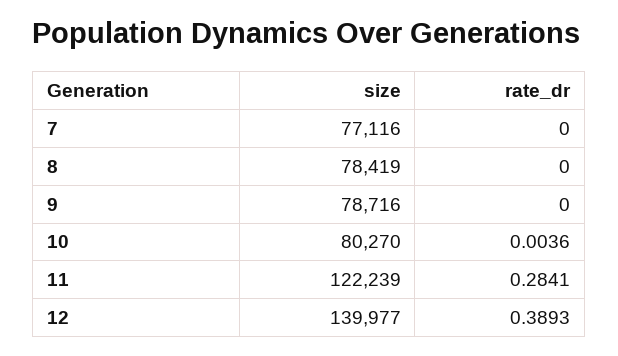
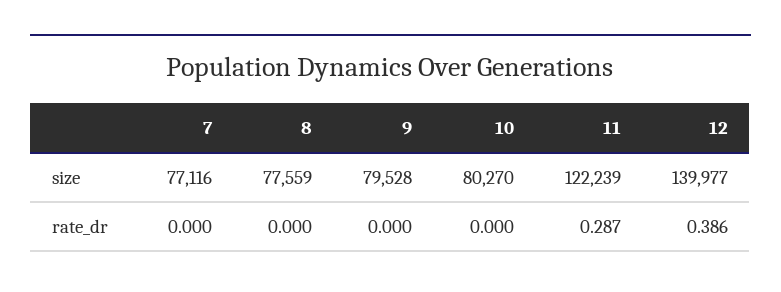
  {
    "size": {
      "7": 77116,
-     "8": 78419,
+     "8": 77559,
-     "9": 78716,
+     "9": 79528,
      "10": 80270,
      "11": 122239,
      "12": 139977
    },
    "rate_dr": {
      "7": 0,
      "8": 0,
      "9": 0,
-     "10": 0.0036,
+     "10": 0,
-     "11": 0.2841,
+     "11": 0.287,
-     "12": 0.3893
+     "12": 0.386
    }
  }

